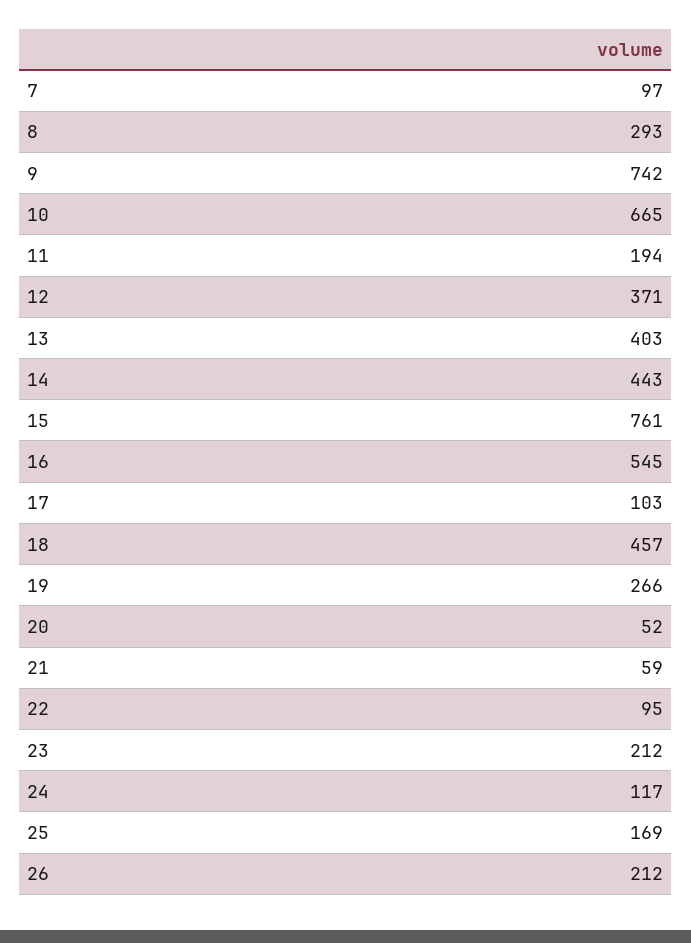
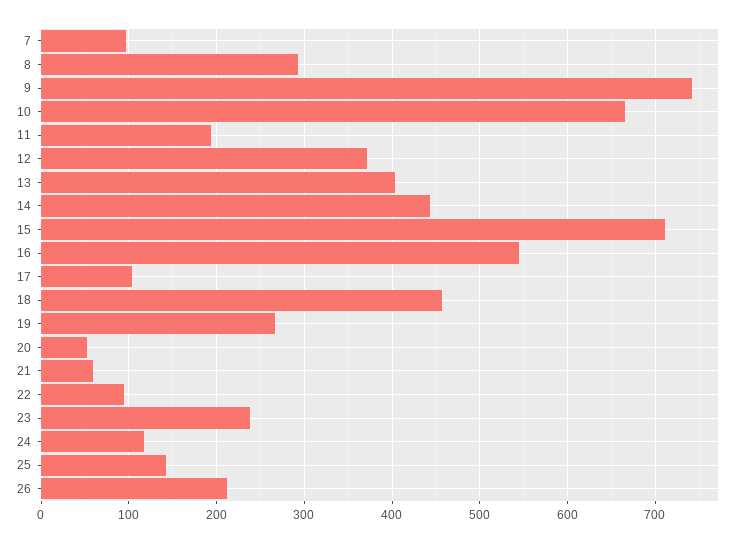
  {
    "7": 97,
    "8": 293,
    "9": 742,
    "10": 665,
    "11": 194,
    "12": 371,
    "13": 403,
    "14": 443,
-   "15": 761,
+   "15": 710,
    "16": 545,
    "17": 103,
    "18": 457,
    "19": 266,
    "20": 52,
    "21": 59,
    "22": 95,
-   "23": 212,
+   "23": 240,
    "24": 117,
-   "25": 169,
+   "25": 140,
    "26": 212
  }

